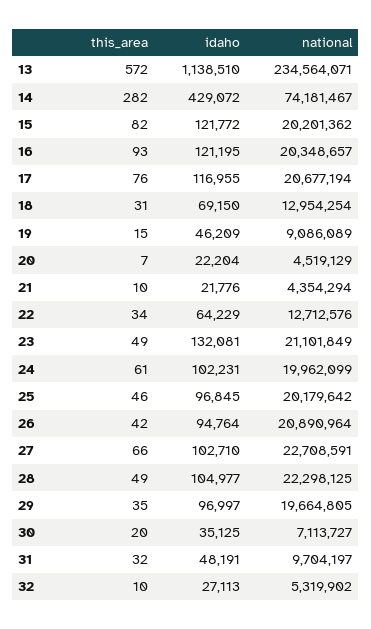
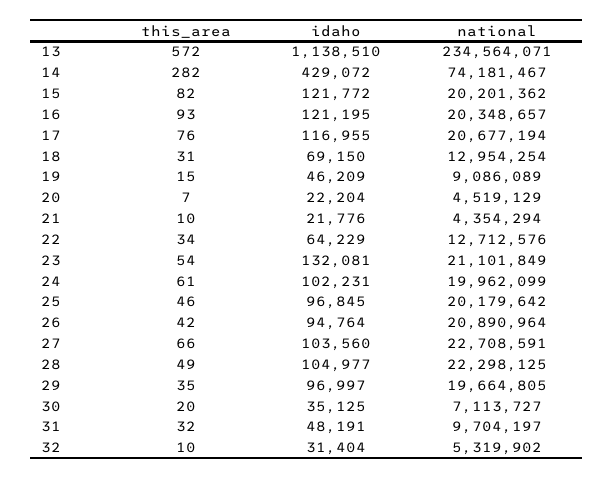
  {
    "this_area": {
      "13": 572,
      "14": 282,
      "15": 82,
      "16": 93,
      "17": 76,
      "18": 31,
      "19": 15,
      "20": 7,
      "21": 10,
      "22": 34,
-     "23": 49,
+     "23": 54,
      "24": 61,
      "25": 46,
      "26": 42,
      "27": 66,
      "28": 49,
      "29": 35,
      "30": 20,
      "31": 32,
      "32": 10
    },
    "idaho": {
      "13": 1138510,
      "14": 429072,
      "15": 121772,
      "16": 121195,
      "17": 116955,
      "18": 69150,
      "19": 46209,
      "20": 22204,
      "21": 21776,
      "22": 64229,
      "23": 132081,
      "24": 102231,
      "25": 96845,
      "26": 94764,
-     "27": 102710,
+     "27": 103560,
      "28": 104977,
      "29": 96997,
      "30": 35125,
      "31": 48191,
-     "32": 27113
+     "32": 31404
    },
    "national": {
      "13": 234564071,
      "14": 74181467,
      "15": 20201362,
      "16": 20348657,
      "17": 20677194,
      "18": 12954254,
      "19": 9086089,
      "20": 4519129,
      "21": 4354294,
      "22": 12712576,
      "23": 21101849,
      "24": 19962099,
      "25": 20179642,
      "26": 20890964,
      "27": 22708591,
      "28": 22298125,
      "29": 19664805,
      "30": 7113727,
      "31": 9704197,
      "32": 5319902
    }
  }

